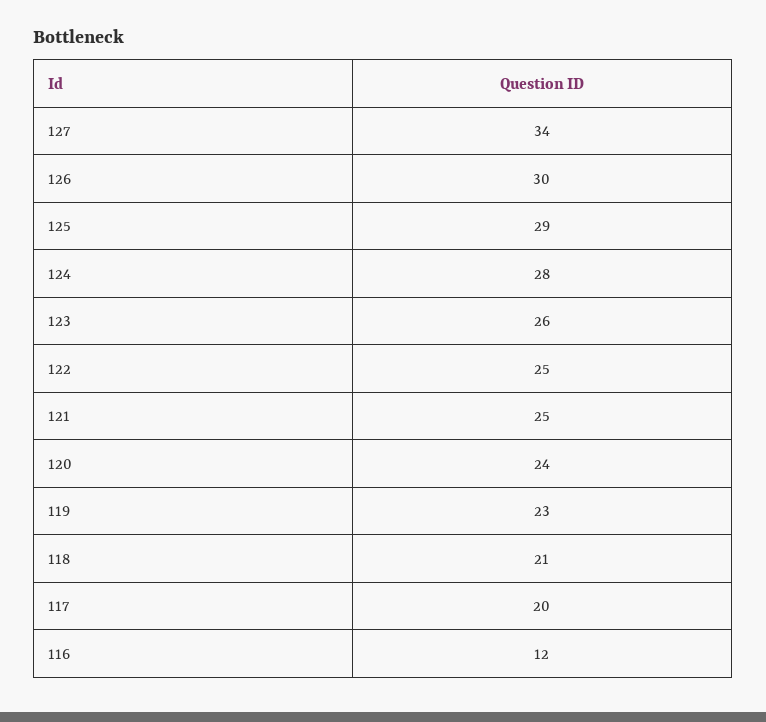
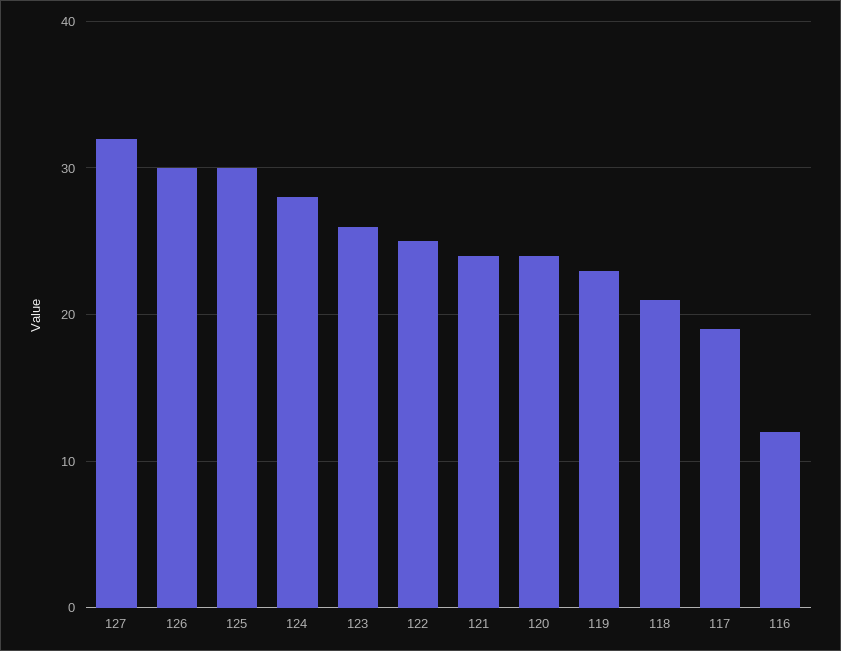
  {
-   "127": 34,
+   "127": 32,
    "126": 30,
-   "125": 29,
+   "125": 30,
    "124": 28,
    "123": 26,
    "122": 25,
-   "121": 25,
+   "121": 24,
    "120": 24,
    "119": 23,
    "118": 21,
-   "117": 20,
+   "117": 19,
    "116": 12
  }

